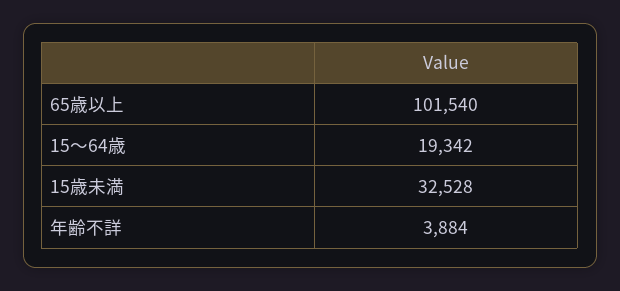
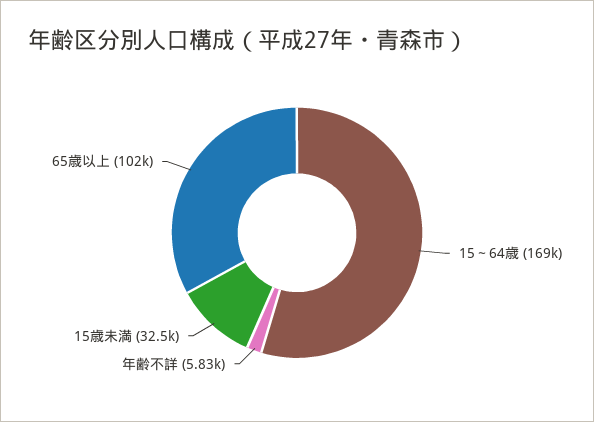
  {
    "65歳以上": 101540,
-   "15～64歳": 19342,
+   "15～64歳": 169000,
    "15歳未満": 32528,
-   "年齢不詳": 3884
+   "年齢不詳": 5830
  }

